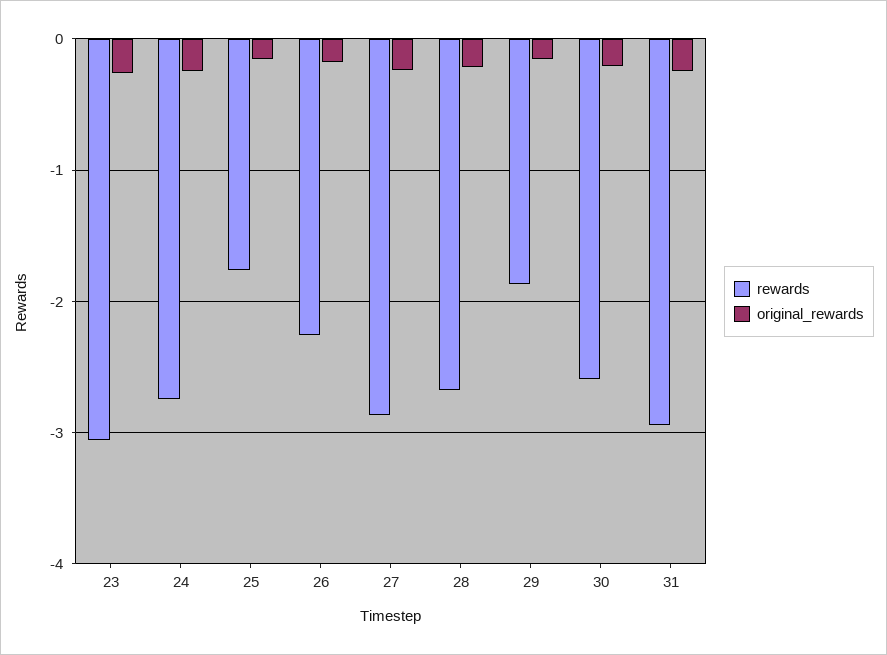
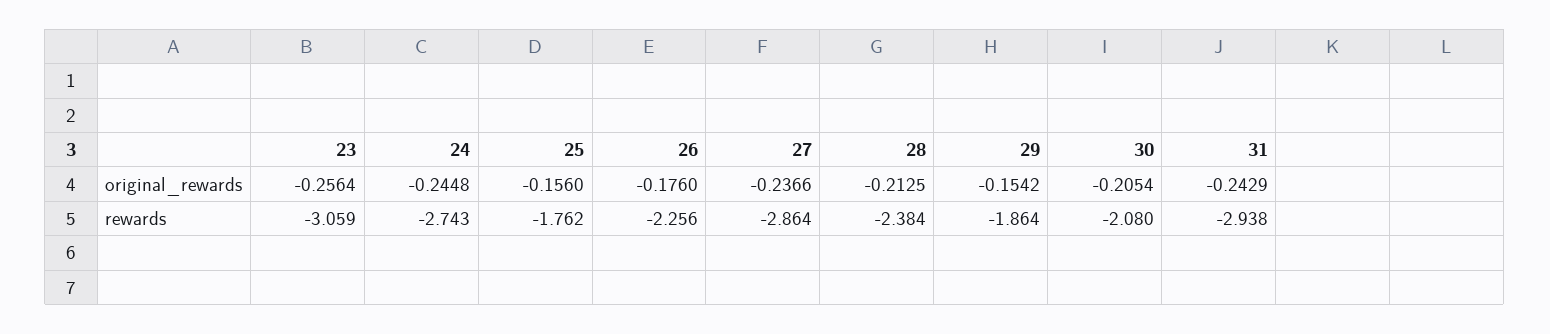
  {
    "rewards": {
      "23": -3.059,
      "24": -2.743,
      "25": -1.762,
      "26": -2.256,
      "27": -2.864,
-     "28": -2.7,
+     "28": -2.384,
      "29": -1.864,
-     "30": -2.6,
+     "30": -2.08,
      "31": -2.938
    },
    "original_rewards": {
      "23": -0.2564,
      "24": -0.2448,
      "25": -0.156,
      "26": -0.176,
      "27": -0.2366,
      "28": -0.2125,
      "29": -0.1542,
      "30": -0.2054,
      "31": -0.2429
    }
  }

